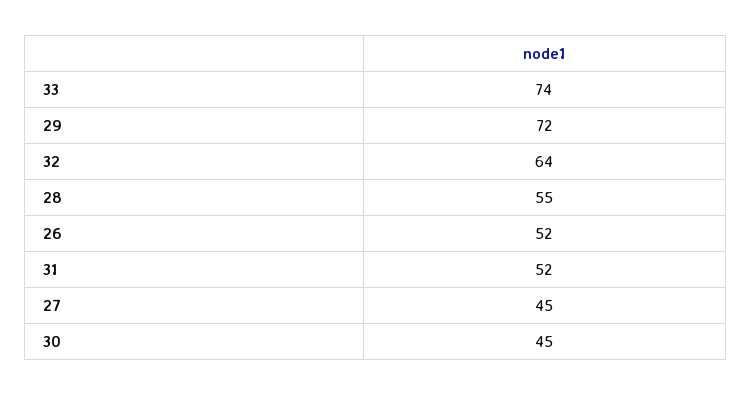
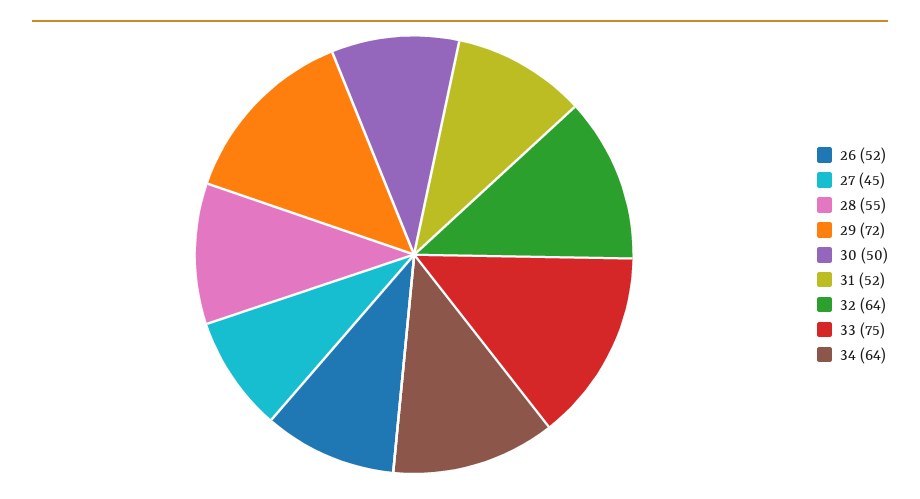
  {
-   "33": 74,
+   "33": 75,
    "29": 72,
    "32": 64,
    "28": 55,
    "26": 52,
    "31": 52,
    "27": 45,
-   "30": 45
+   "30": 50,
+   "34": 64
  }

